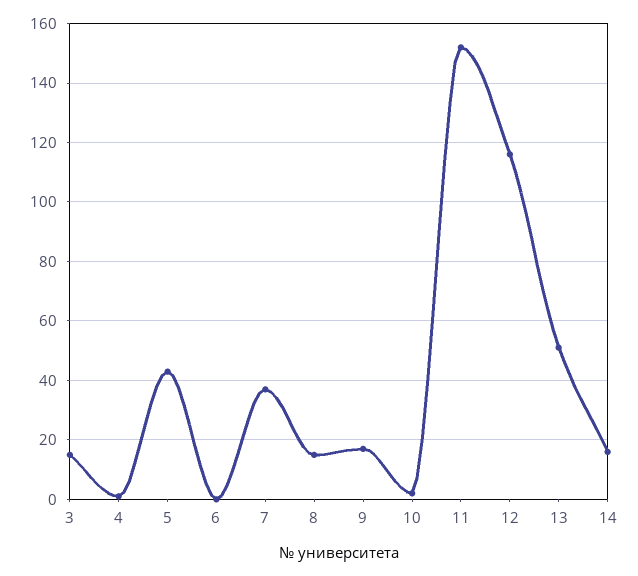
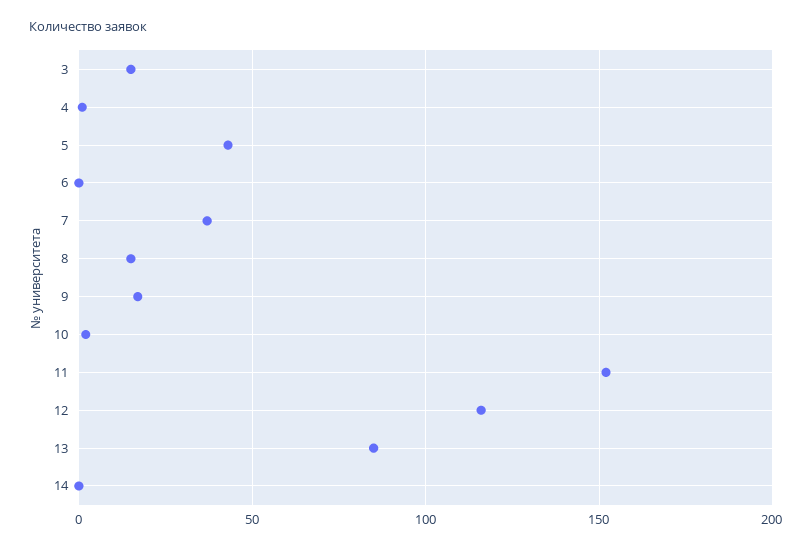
  {
    "3": 15,
    "4": 0,
    "5": 45,
    "6": 0,
    "7": 35,
    "8": 15,
    "9": 15,
    "10": 0,
    "11": 150,
    "12": 115,
-   "13": 50,
+   "13": 85,
-   "14": 15
+   "14": 0
  }

